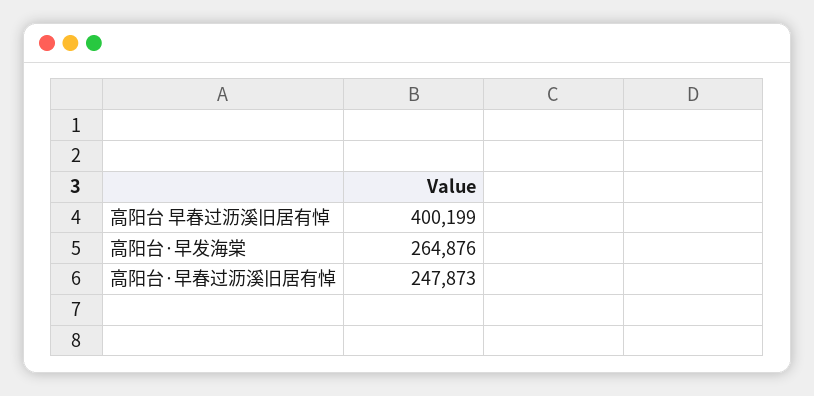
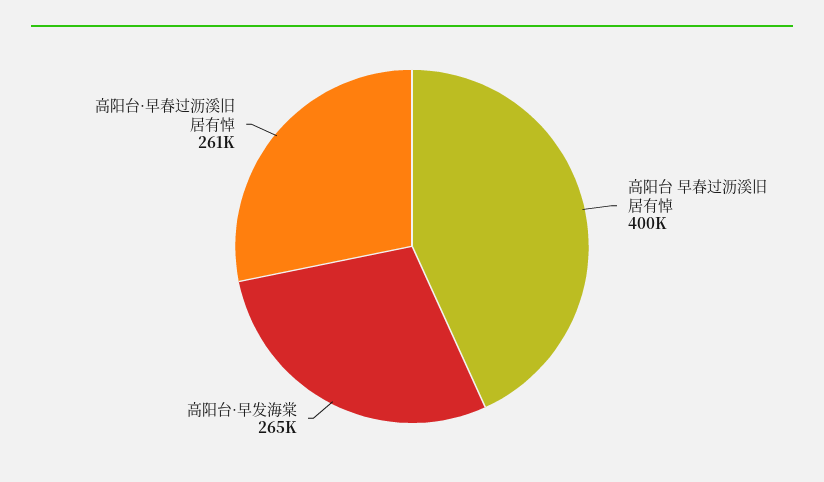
  {
    "高阳台 早春过沥溪旧居有悼": 400199,
    "高阳台·早发海棠": 264876,
-   "高阳台·早春过沥溪旧居有悼": 247873
+   "高阳台·早春过沥溪旧居有悼": 261000
  }

